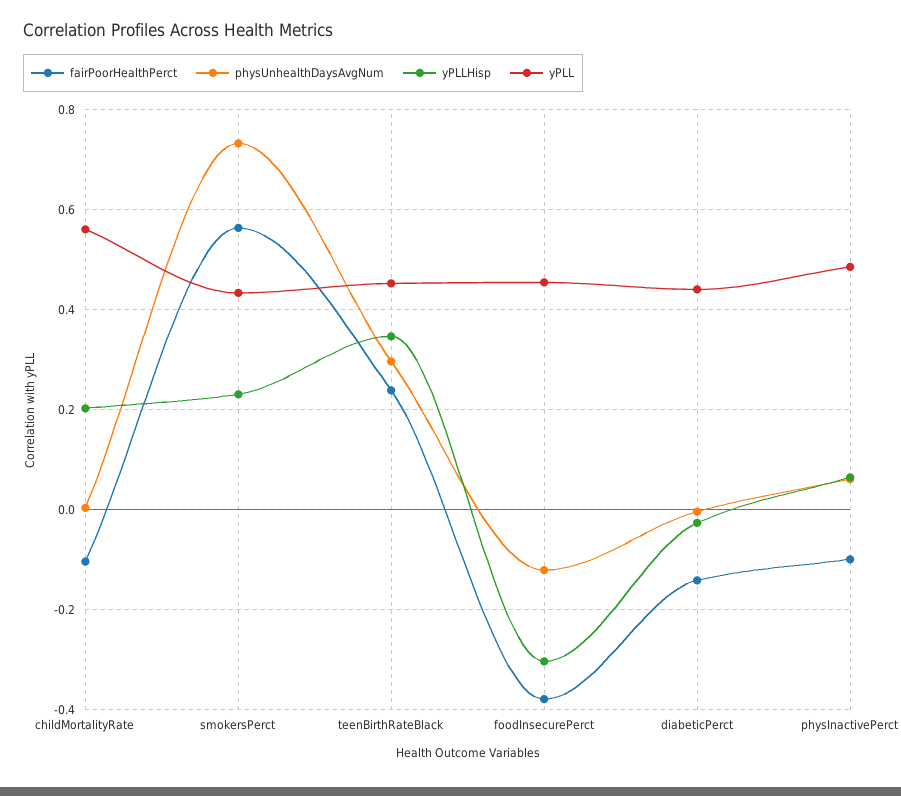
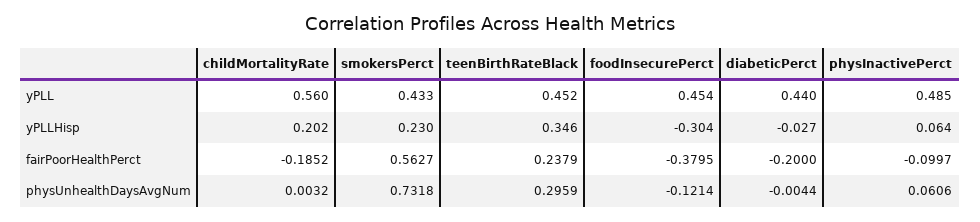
  {
    "fairPoorHealthPerct": {
-     "childMortalityRate": -0.1,
+     "childMortalityRate": -0.1852,
      "smokersPerct": 0.5627,
      "teenBirthRateBlack": 0.2379,
      "foodInsecurePerct": -0.3795,
-     "diabeticPerct": -0.14,
+     "diabeticPerct": -0.2,
      "physInactivePerct": -0.0997
    },
    "physUnhealthDaysAvgNum": {
      "childMortalityRate": 0.0032,
      "smokersPerct": 0.7318,
      "teenBirthRateBlack": 0.2959,
      "foodInsecurePerct": -0.1214,
      "diabeticPerct": -0.0044,
      "physInactivePerct": 0.0606
    },
    "yPLLHisp": {
      "childMortalityRate": 0.202,
      "smokersPerct": 0.23,
      "teenBirthRateBlack": 0.346,
      "foodInsecurePerct": -0.304,
      "diabeticPerct": -0.027,
      "physInactivePerct": 0.064
    },
    "yPLL": {
      "childMortalityRate": 0.56,
      "smokersPerct": 0.433,
      "teenBirthRateBlack": 0.452,
      "foodInsecurePerct": 0.454,
      "diabeticPerct": 0.44,
      "physInactivePerct": 0.485
    }
  }

